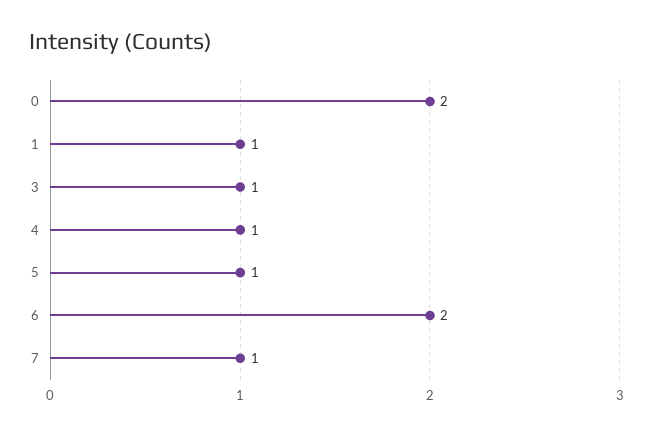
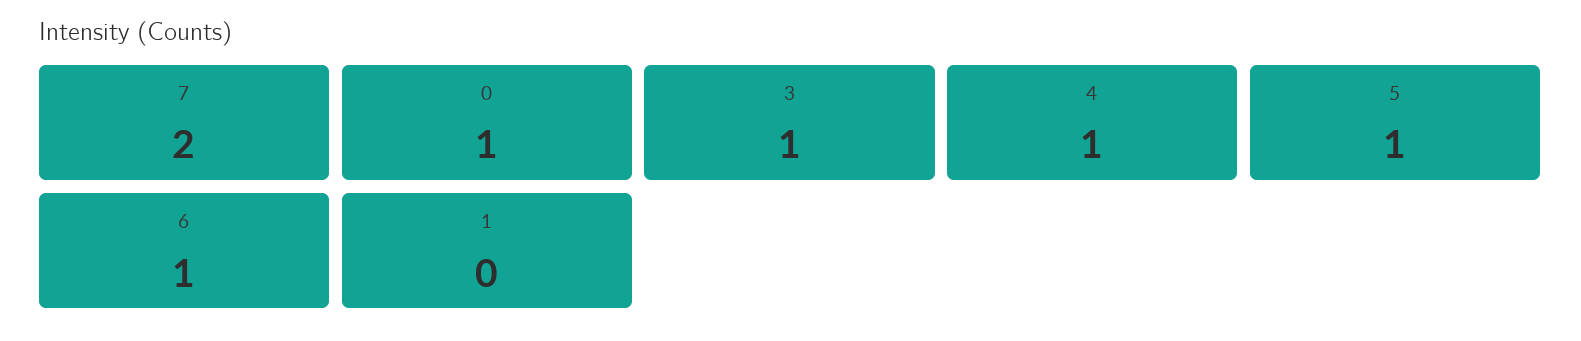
  {
-   "0": 2,
+   "0": 1,
-   "1": 1,
+   "1": 0,
    "3": 1,
    "4": 1,
    "5": 1,
-   "6": 2,
+   "6": 1,
-   "7": 1
+   "7": 2
  }

